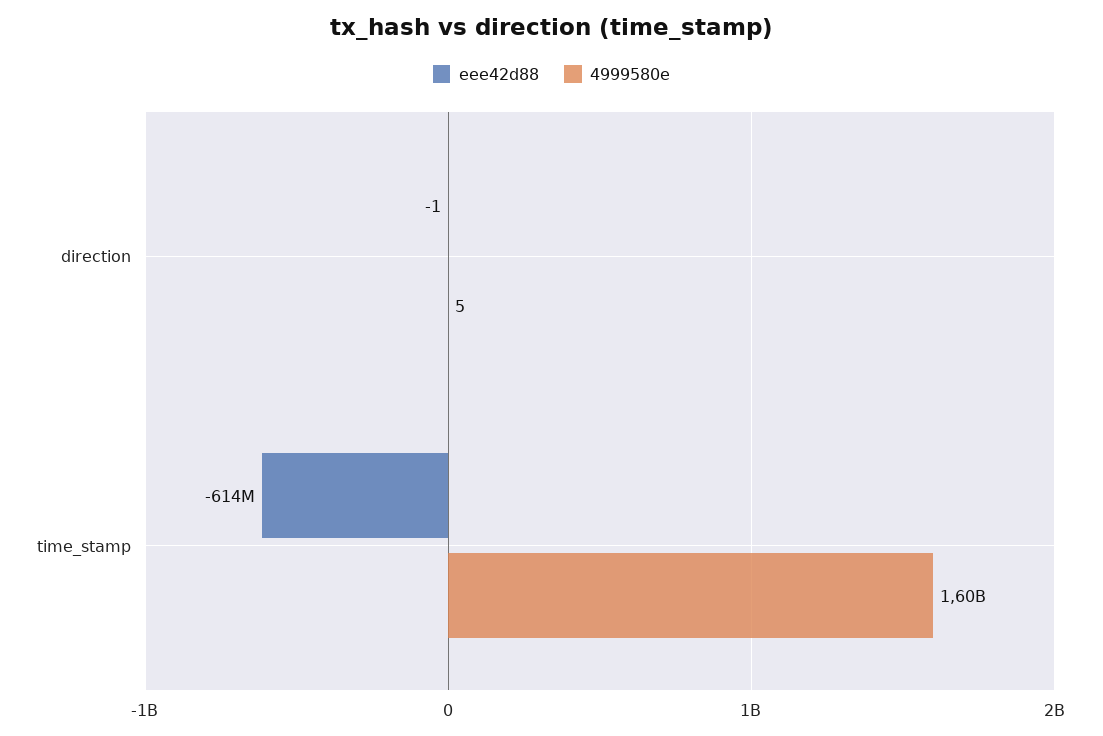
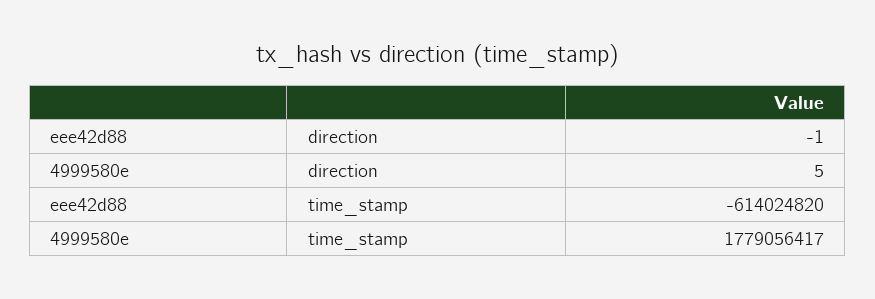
  {
    "eee42d88": {
      "direction": -1,
      "time_stamp": -614024820
    },
    "4999580e": {
      "direction": 5,
-     "time_stamp": 1600000000
+     "time_stamp": 1779056417
    }
  }

